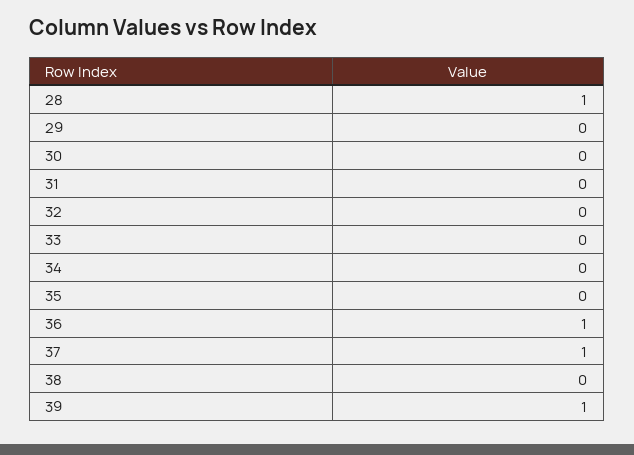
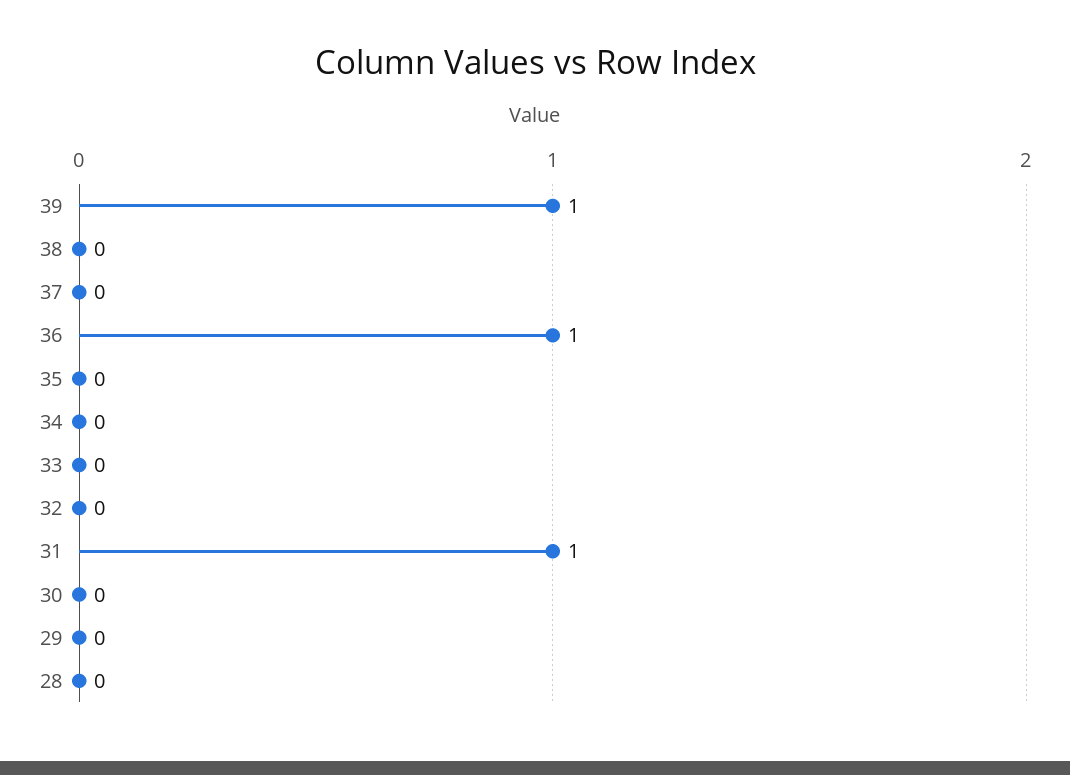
  {
-   "28": 1,
+   "28": 0,
    "29": 0,
    "30": 0,
-   "31": 0,
+   "31": 1,
    "32": 0,
    "33": 0,
    "34": 0,
    "35": 0,
    "36": 1,
-   "37": 1,
+   "37": 0,
    "38": 0,
    "39": 1
  }

